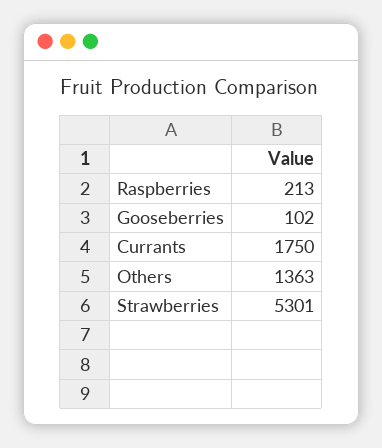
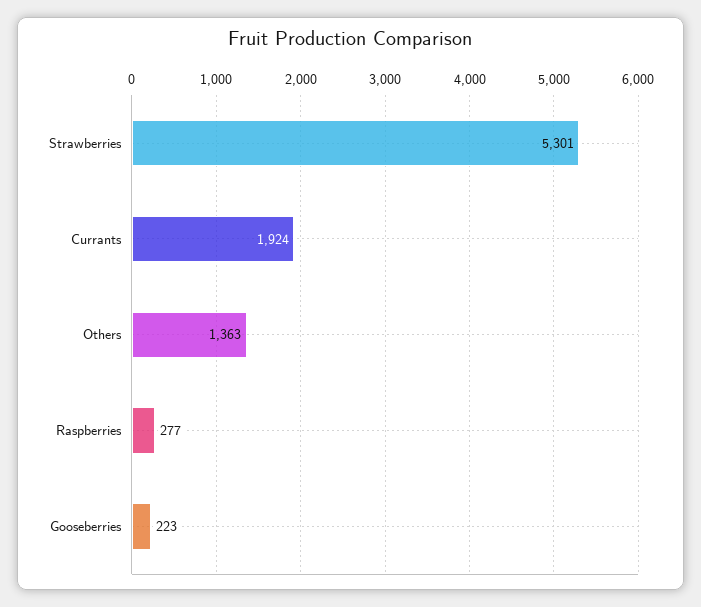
  {
-   "Raspberries": 213,
+   "Raspberries": 277,
-   "Gooseberries": 102,
+   "Gooseberries": 223,
-   "Currants": 1750,
+   "Currants": 1924,
    "Others": 1363,
    "Strawberries": 5301
  }

